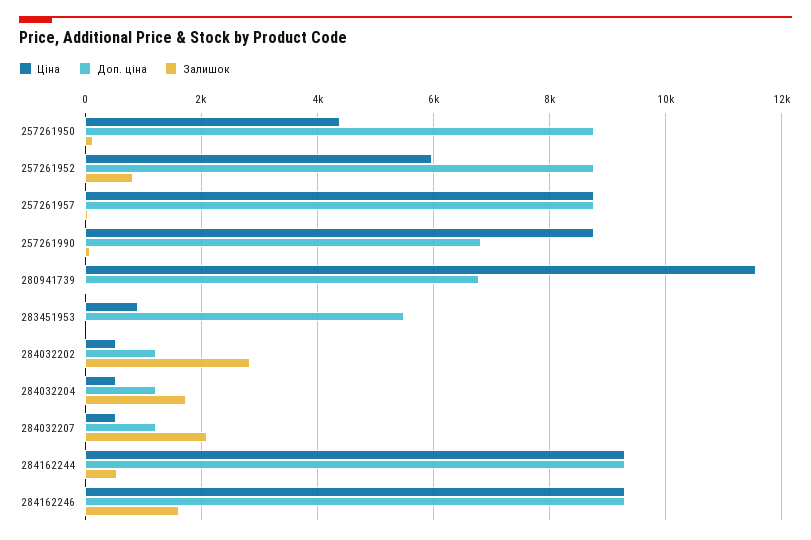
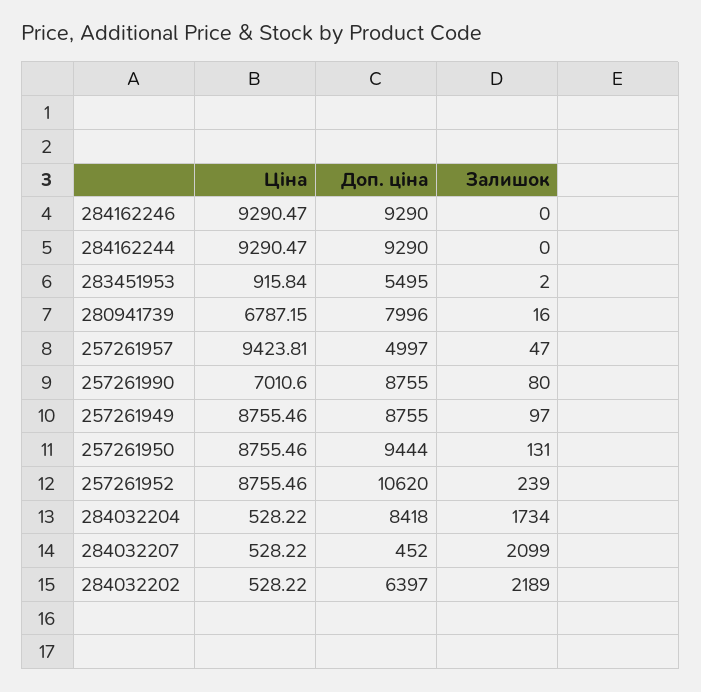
  {
    "Ціна": {
-     "257261950": 4400,
+     "257261950": 8755.46,
-     "257261952": 6000,
+     "257261952": 8755.46,
-     "257261957": 8800,
+     "257261957": 9423.81,
-     "257261990": 8800,
+     "257261990": 7010.6,
-     "280941739": 11600,
+     "280941739": 6787.15,
      "283451953": 915.84,
      "284032202": 528.22,
      "284032204": 528.22,
      "284032207": 528.22,
      "284162244": 9290.47,
-     "284162246": 9290.47
+     "284162246": 9290.47,
+     "257261949": 8755.46
    },
    "Доп. ціна": {
-     "257261950": 8800,
+     "257261950": 9444,
-     "257261952": 8800,
+     "257261952": 10620,
-     "257261957": 8800,
+     "257261957": 4997,
-     "257261990": 6800,
+     "257261990": 8755,
-     "280941739": 6800,
+     "280941739": 7996,
      "283451953": 5495,
-     "284032202": 1200,
+     "284032202": 6397,
-     "284032204": 1200,
+     "284032204": 8418,
-     "284032207": 1200,
+     "284032207": 452,
      "284162244": 9290,
-     "284162246": 9290
+     "284162246": 9290,
+     "257261949": 8755
    },
    "Залишок": {
      "257261950": 131,
-     "257261952": 800,
+     "257261952": 239,
      "257261957": 47,
      "257261990": 80,
      "280941739": 16,
      "283451953": 2,
-     "284032202": 2800,
+     "284032202": 2189,
      "284032204": 1734,
      "284032207": 2099,
-     "284162244": 600,
+     "284162244": 0,
-     "284162246": 1600
+     "284162246": 0,
+     "257261949": 97
    }
  }

